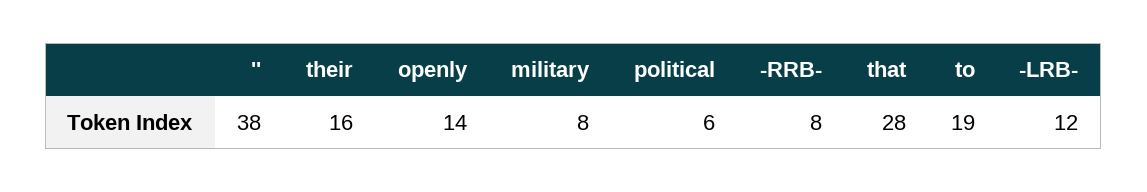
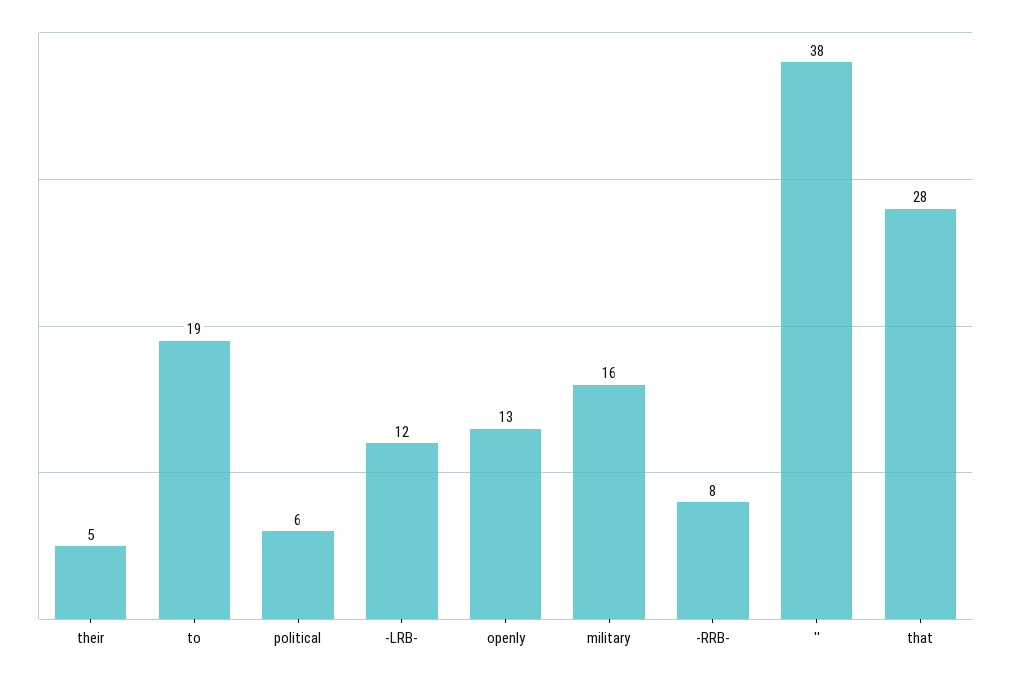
  {
    "''": 38,
-   "their": 16,
+   "their": 5,
-   "openly": 14,
+   "openly": 13,
-   "military": 8,
+   "military": 16,
    "political": 6,
    "-RRB-": 8,
    "that": 28,
    "to": 19,
    "-LRB-": 12
  }

